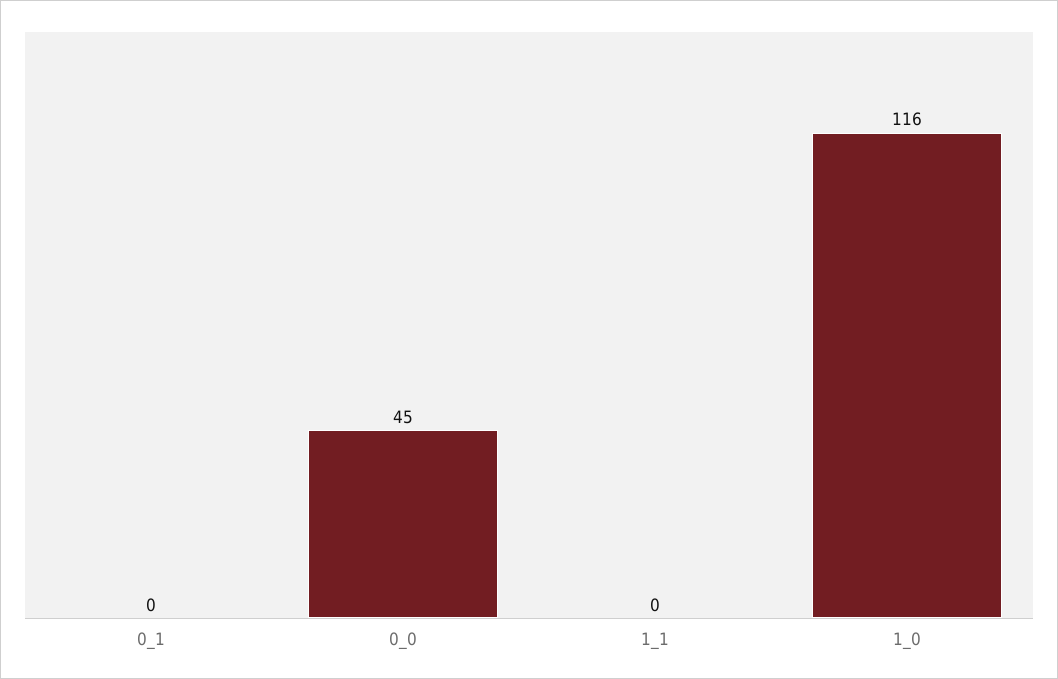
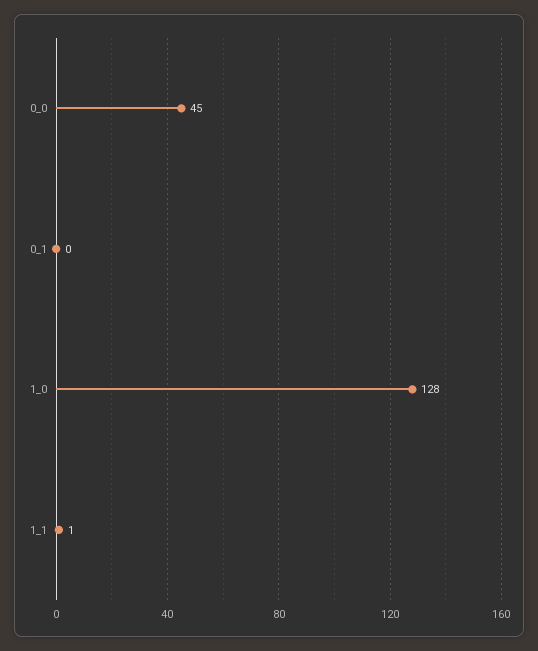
  {
    "0_1": 0,
    "0_0": 45,
-   "1_1": 0,
+   "1_1": 1,
-   "1_0": 116
+   "1_0": 128
  }

